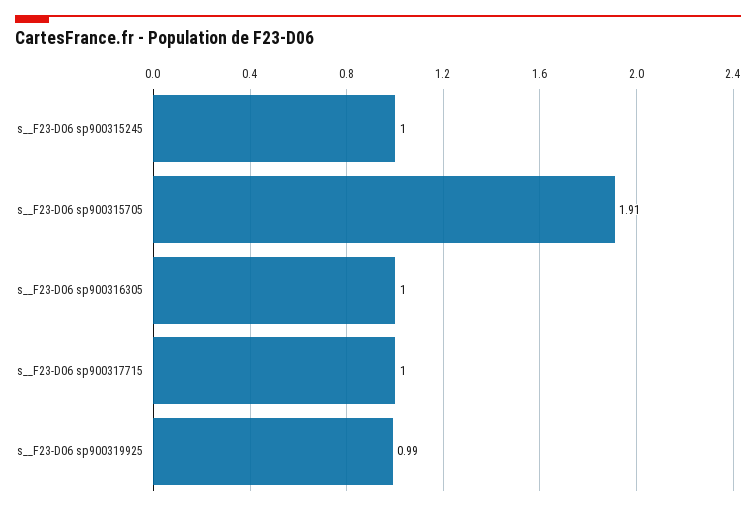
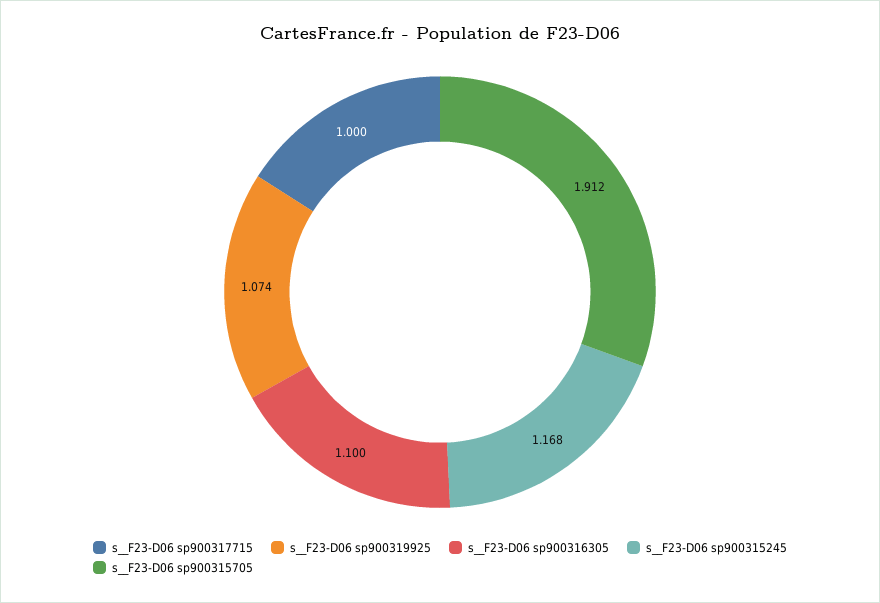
  {
-   "s__F23-D06 sp900315245": 1,
+   "s__F23-D06 sp900315245": 1.168,
    "s__F23-D06 sp900315705": 1.912,
-   "s__F23-D06 sp900316305": 1,
+   "s__F23-D06 sp900316305": 1.1,
    "s__F23-D06 sp900317715": 1,
-   "s__F23-D06 sp900319925": 0.99
+   "s__F23-D06 sp900319925": 1.074
  }

